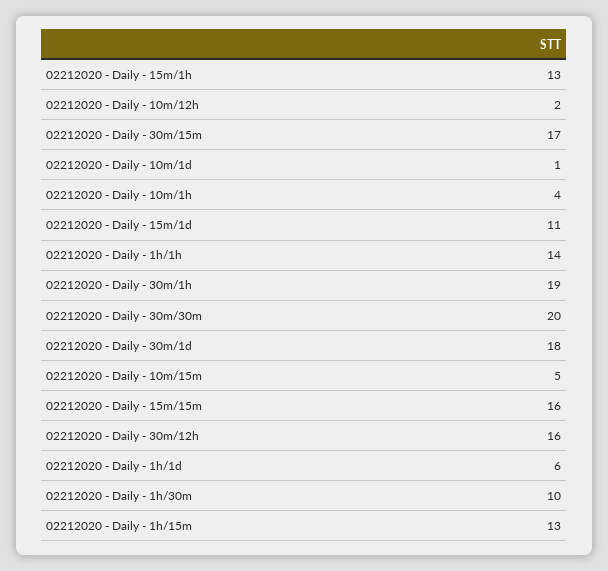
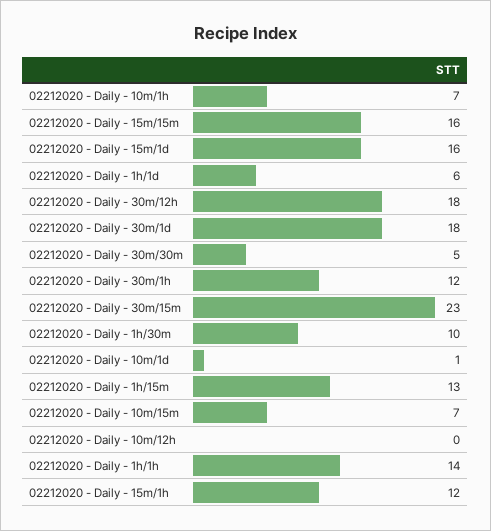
  {
-   "02212020 - Daily - 15m/1h": 13,
+   "02212020 - Daily - 15m/1h": 12,
-   "02212020 - Daily - 10m/12h": 2,
+   "02212020 - Daily - 10m/12h": 0,
-   "02212020 - Daily - 30m/15m": 17,
+   "02212020 - Daily - 30m/15m": 23,
    "02212020 - Daily - 10m/1d": 1,
-   "02212020 - Daily - 10m/1h": 4,
+   "02212020 - Daily - 10m/1h": 7,
-   "02212020 - Daily - 15m/1d": 11,
+   "02212020 - Daily - 15m/1d": 16,
    "02212020 - Daily - 1h/1h": 14,
-   "02212020 - Daily - 30m/1h": 19,
+   "02212020 - Daily - 30m/1h": 12,
-   "02212020 - Daily - 30m/30m": 20,
+   "02212020 - Daily - 30m/30m": 5,
    "02212020 - Daily - 30m/1d": 18,
-   "02212020 - Daily - 10m/15m": 5,
+   "02212020 - Daily - 10m/15m": 7,
    "02212020 - Daily - 15m/15m": 16,
-   "02212020 - Daily - 30m/12h": 16,
+   "02212020 - Daily - 30m/12h": 18,
    "02212020 - Daily - 1h/1d": 6,
    "02212020 - Daily - 1h/30m": 10,
    "02212020 - Daily - 1h/15m": 13
  }

